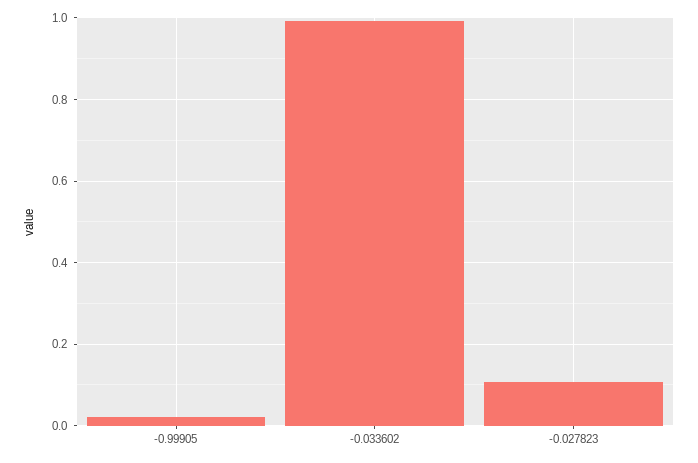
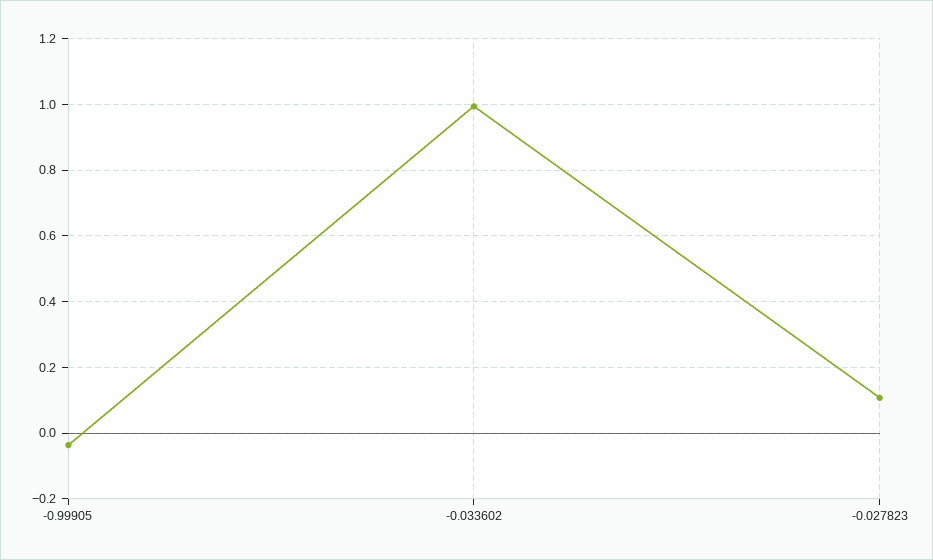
  {
-   "-0.99905": 0.02,
+   "-0.99905": -0.04,
    "-0.033602": 1,
    "-0.027823": 0.1
  }

